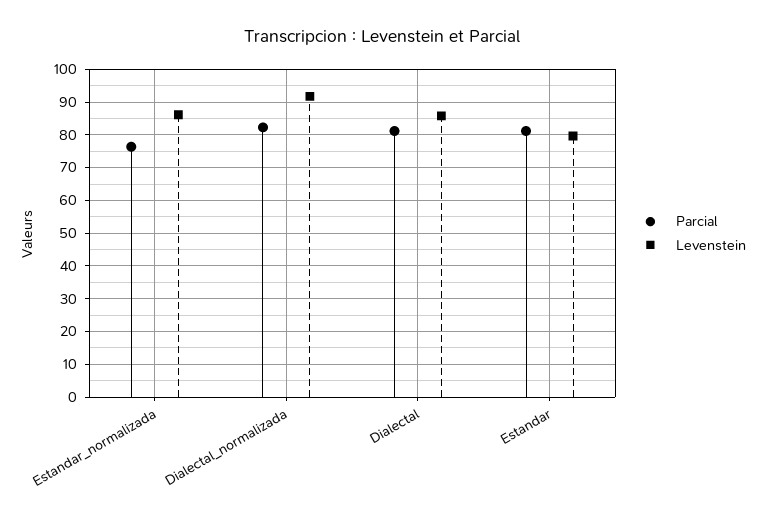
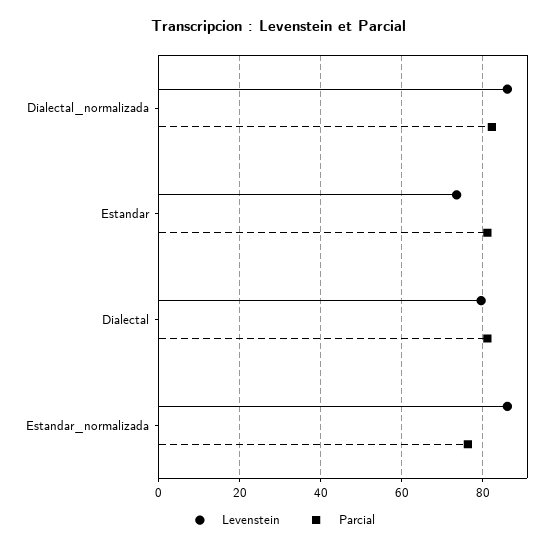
  {
    "Parcial": {
      "Estandar_normalizada": 76,
      "Dialectal_normalizada": 82,
      "Dialectal": 82,
      "Estandar": 82
    },
    "Levenstein": {
      "Estandar_normalizada": 86,
-     "Dialectal_normalizada": 92,
+     "Dialectal_normalizada": 86,
-     "Dialectal": 86,
+     "Dialectal": 80,
-     "Estandar": 80
+     "Estandar": 74
    }
  }

